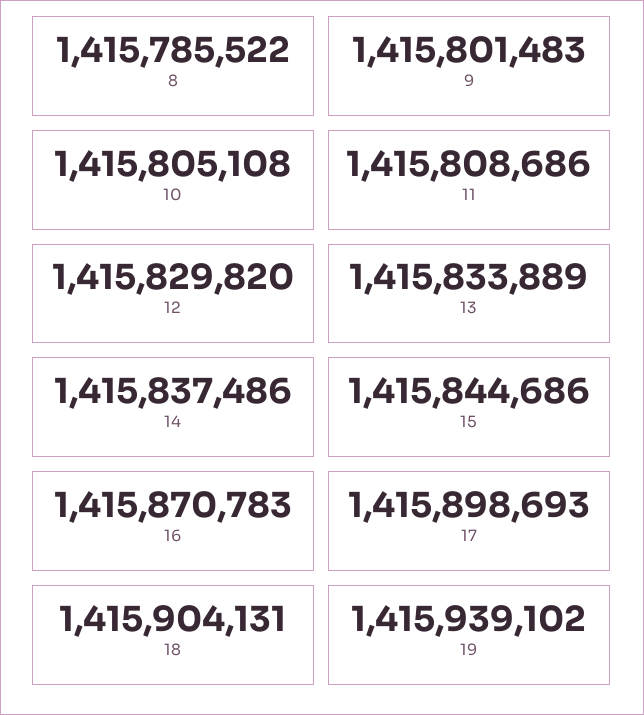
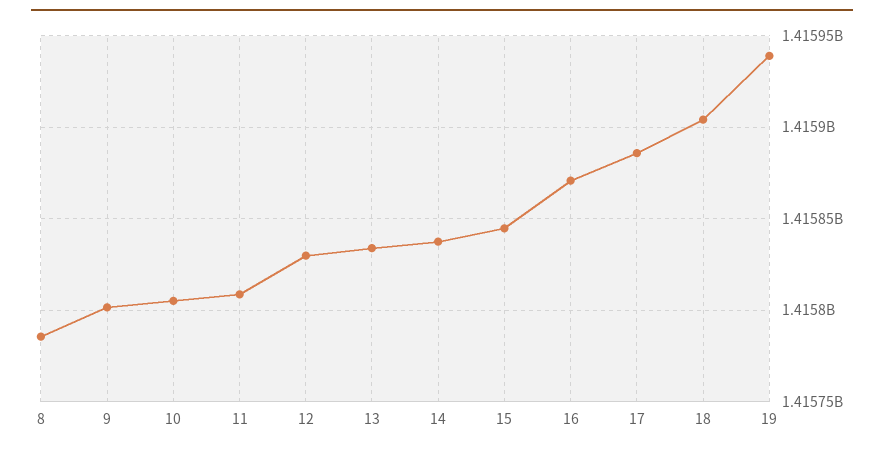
  {
    "8": 1415785522,
    "9": 1415801483,
    "10": 1415805108,
    "11": 1415808686,
    "12": 1415829820,
    "13": 1415833889,
    "14": 1415837486,
    "15": 1415844686,
    "16": 1415870783,
-   "17": 1415898693,
+   "17": 1415885000,
    "18": 1415904131,
    "19": 1415939102
  }

